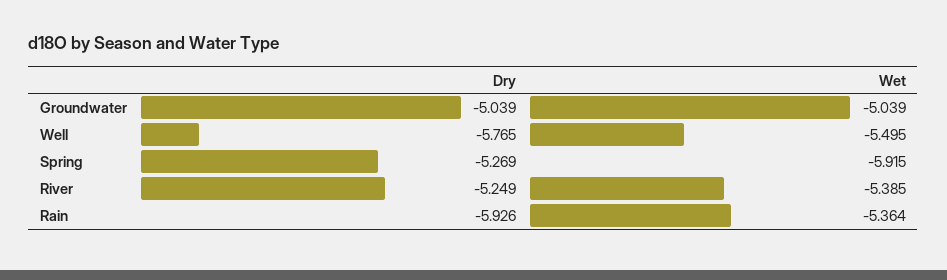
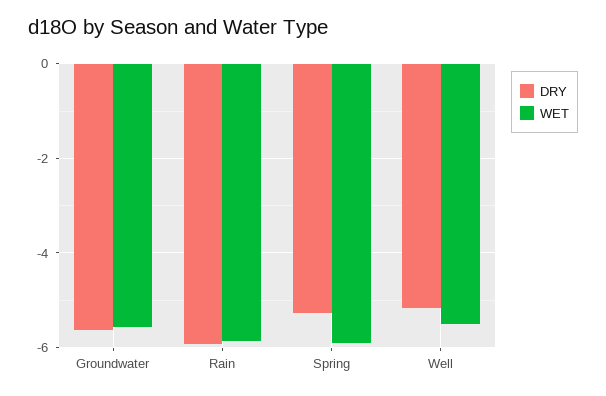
  {
    "Dry": {
-     "Groundwater": -5.039,
+     "Groundwater": -5.6,
-     "Well": -5.765,
+     "Well": -5.2,
      "Spring": -5.269,
-     "River": -5.249,
      "Rain": -5.926
    },
    "Wet": {
-     "Groundwater": -5.039,
+     "Groundwater": -5.6,
      "Well": -5.495,
      "Spring": -5.915,
-     "River": -5.385,
-     "Rain": -5.364
+     "Rain": -5.8
    }
  }

